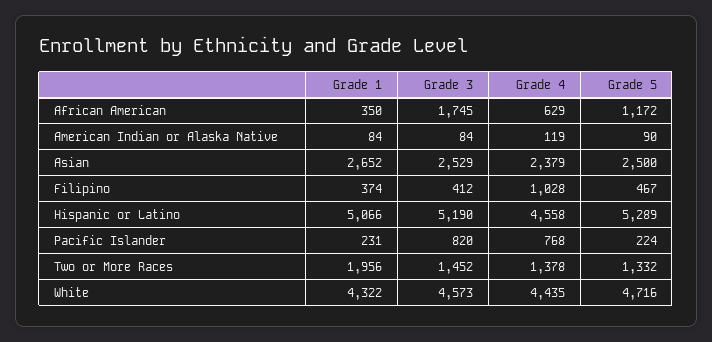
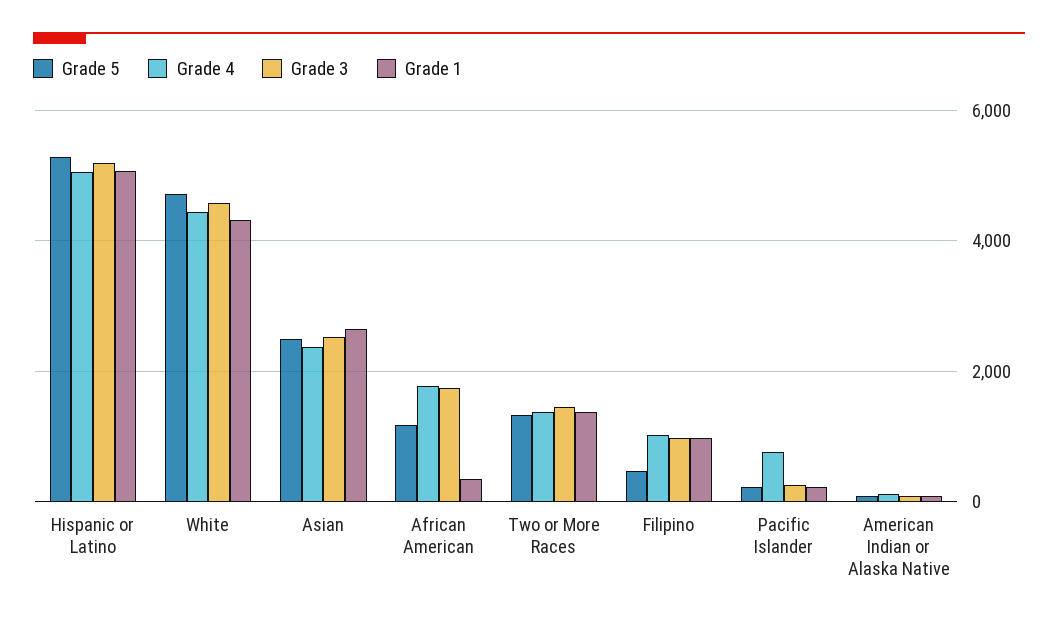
  {
    "Grade 1": {
      "African American": 350,
      "American Indian or Alaska Native": 84,
      "Asian": 2652,
-     "Filipino": 374,
+     "Filipino": 1000,
      "Hispanic or Latino": 5066,
      "Pacific Islander": 231,
-     "Two or More Races": 1956,
+     "Two or More Races": 1400,
      "White": 4322
    },
    "Grade 3": {
      "African American": 1745,
      "American Indian or Alaska Native": 84,
      "Asian": 2529,
-     "Filipino": 412,
+     "Filipino": 1000,
      "Hispanic or Latino": 5190,
-     "Pacific Islander": 820,
+     "Pacific Islander": 200,
      "Two or More Races": 1452,
      "White": 4573
    },
    "Grade 4": {
-     "African American": 629,
+     "African American": 1800,
      "American Indian or Alaska Native": 119,
      "Asian": 2379,
      "Filipino": 1028,
-     "Hispanic or Latino": 4558,
+     "Hispanic or Latino": 5000,
      "Pacific Islander": 768,
      "Two or More Races": 1378,
      "White": 4435
    },
    "Grade 5": {
      "African American": 1172,
      "American Indian or Alaska Native": 90,
      "Asian": 2500,
      "Filipino": 467,
      "Hispanic or Latino": 5289,
      "Pacific Islander": 224,
      "Two or More Races": 1332,
      "White": 4716
    }
  }

